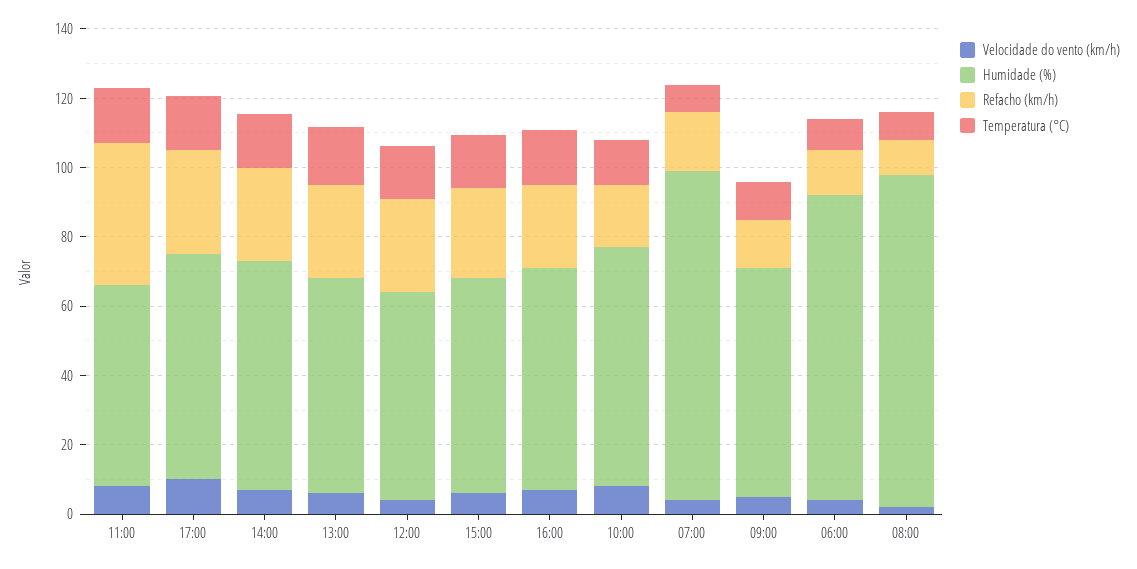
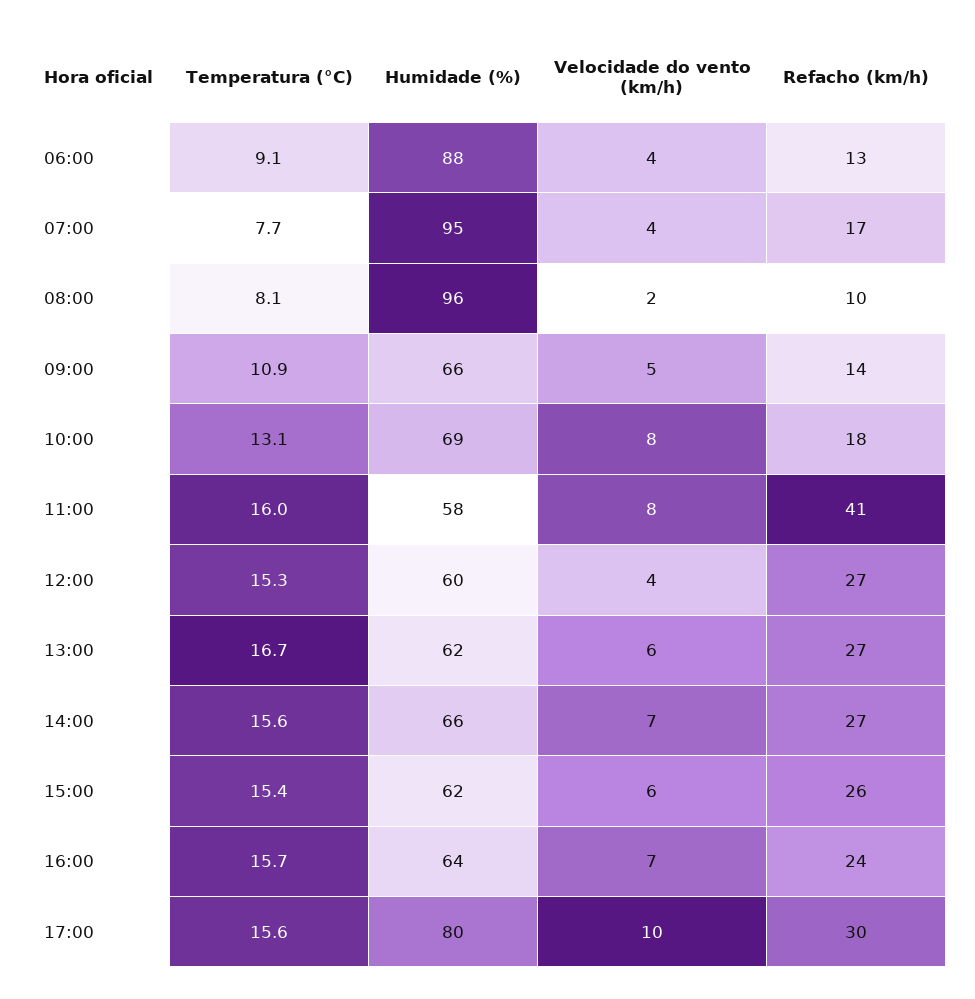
  {
    "Velocidade do vento (km/h)": {
      "11:00": 8,
      "17:00": 10,
      "14:00": 7,
      "13:00": 6,
      "12:00": 4,
      "15:00": 6,
      "16:00": 7,
      "10:00": 8,
      "07:00": 4,
      "09:00": 5,
      "06:00": 4,
      "08:00": 2
    },
    "Humidade (%)": {
      "11:00": 58,
-     "17:00": 65,
+     "17:00": 80,
      "14:00": 66,
      "13:00": 62,
      "12:00": 60,
      "15:00": 62,
      "16:00": 64,
      "10:00": 69,
      "07:00": 95,
      "09:00": 66,
      "06:00": 88,
      "08:00": 96
    },
    "Refacho (km/h)": {
      "11:00": 41,
      "17:00": 30,
      "14:00": 27,
      "13:00": 27,
      "12:00": 27,
      "15:00": 26,
      "16:00": 24,
      "10:00": 18,
      "07:00": 17,
      "09:00": 14,
      "06:00": 13,
      "08:00": 10
    },
    "Temperatura (°C)": {
      "11:00": 16,
      "17:00": 15.6,
      "14:00": 15.6,
      "13:00": 16.7,
      "12:00": 15.3,
      "15:00": 15.4,
      "16:00": 15.7,
      "10:00": 13.1,
      "07:00": 7.7,
      "09:00": 10.9,
      "06:00": 9.1,
      "08:00": 8.1
    }
  }

